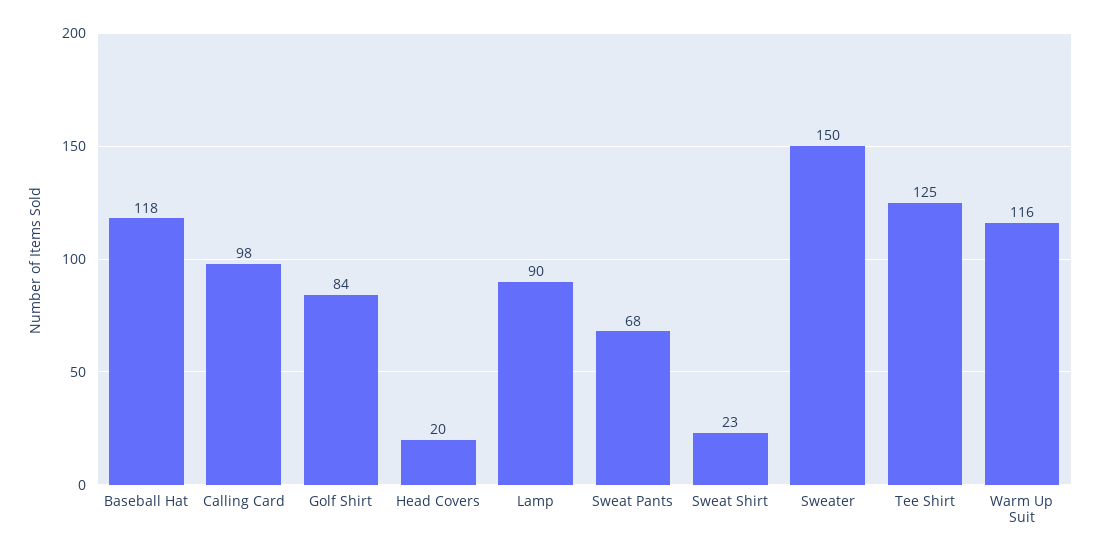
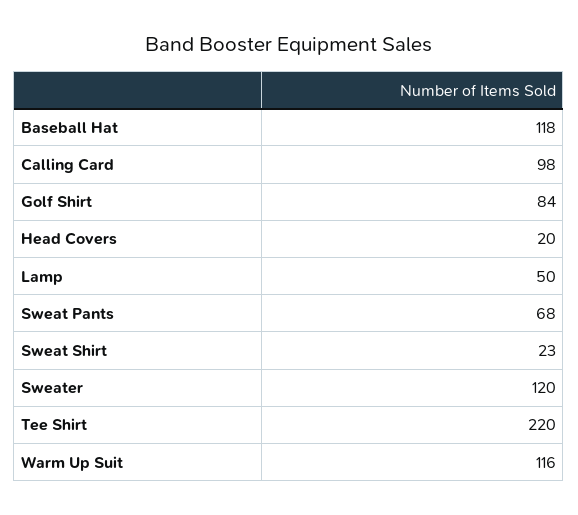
  {
    "Baseball Hat": 118,
    "Calling Card": 98,
    "Golf Shirt": 84,
    "Head Covers": 20,
-   "Lamp": 90,
+   "Lamp": 50,
    "Sweat Pants": 68,
    "Sweat Shirt": 23,
-   "Sweater": 150,
+   "Sweater": 120,
-   "Tee Shirt": 125,
+   "Tee Shirt": 220,
    "Warm Up Suit": 116
  }

